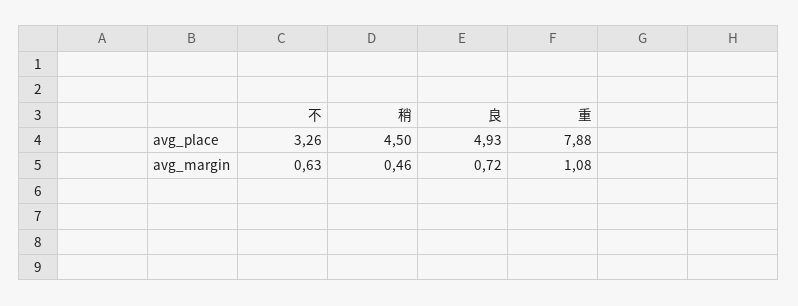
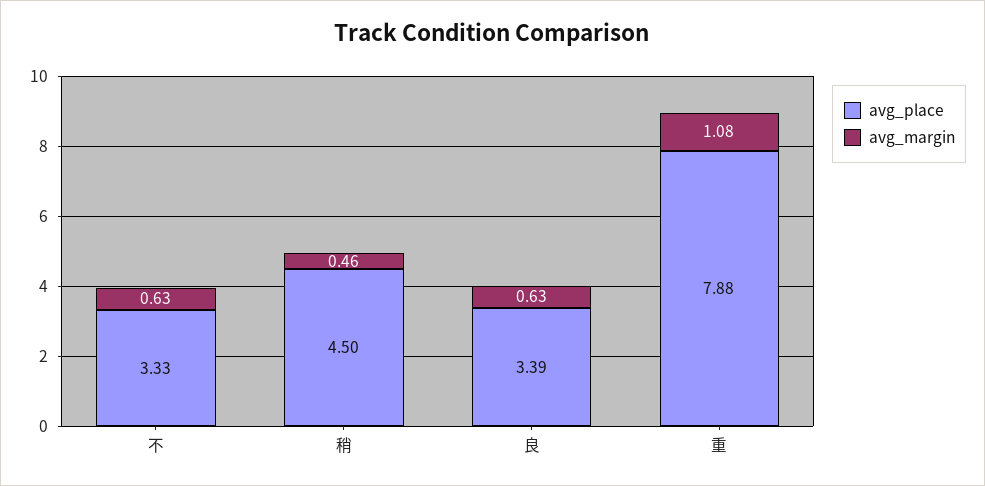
  {
    "avg_place": {
-     "不": 3.26,
+     "不": 3.33,
      "稍": 4.5,
-     "良": 4.93,
+     "良": 3.39,
      "重": 7.88
    },
    "avg_margin": {
      "不": 0.63,
      "稍": 0.46,
-     "良": 0.72,
+     "良": 0.63,
      "重": 1.08
    }
  }

